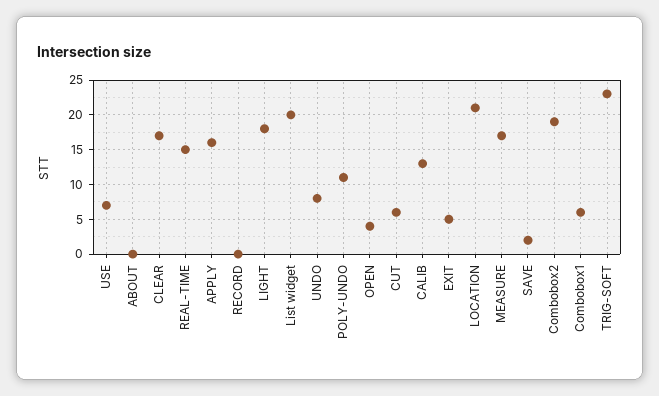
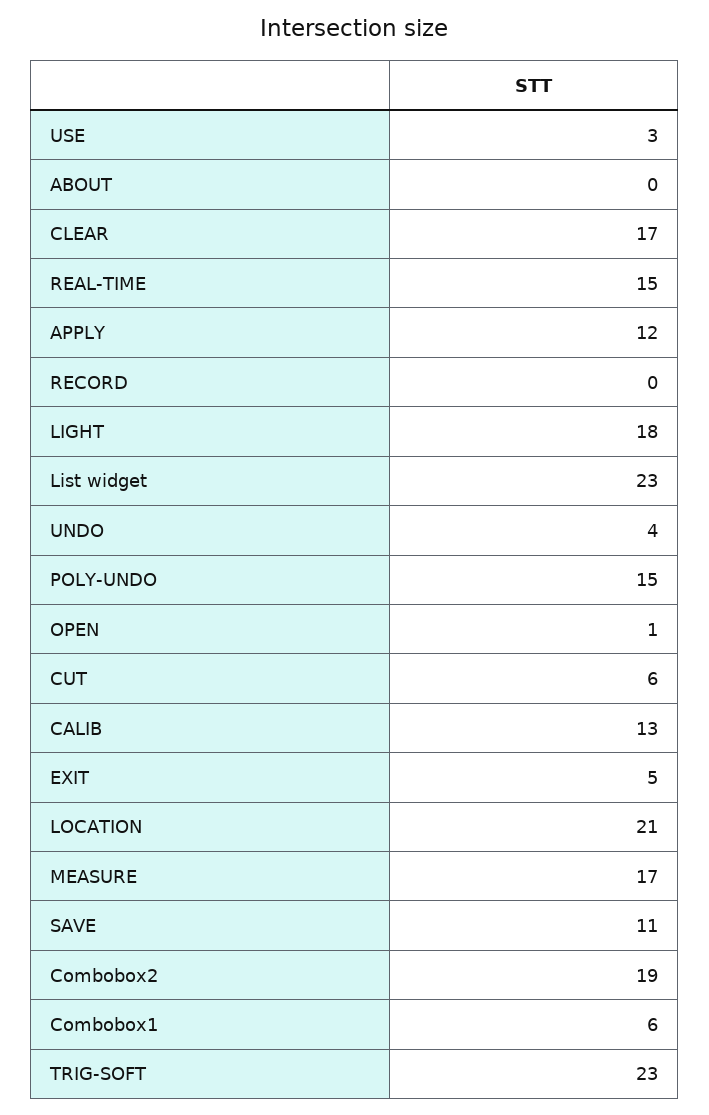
  {
-   "USE": 7,
+   "USE": 3,
    "ABOUT": 0,
    "CLEAR": 17,
    "REAL-TIME": 15,
-   "APPLY": 16,
+   "APPLY": 12,
    "RECORD": 0,
    "LIGHT": 18,
-   "List widget": 20,
+   "List widget": 23,
-   "UNDO": 8,
+   "UNDO": 4,
-   "POLY-UNDO": 11,
+   "POLY-UNDO": 15,
-   "OPEN": 4,
+   "OPEN": 1,
    "CUT": 6,
    "CALIB": 13,
    "EXIT": 5,
    "LOCATION": 21,
    "MEASURE": 17,
-   "SAVE": 2,
+   "SAVE": 11,
    "Combobox2": 19,
    "Combobox1": 6,
    "TRIG-SOFT": 23
  }

